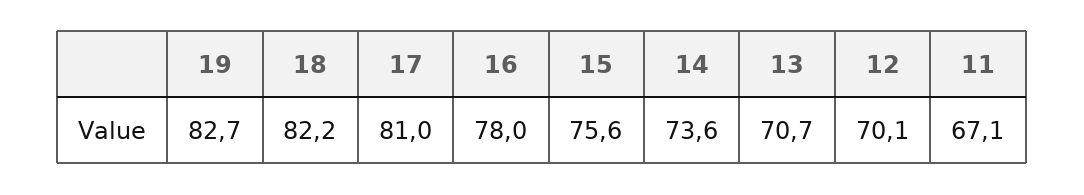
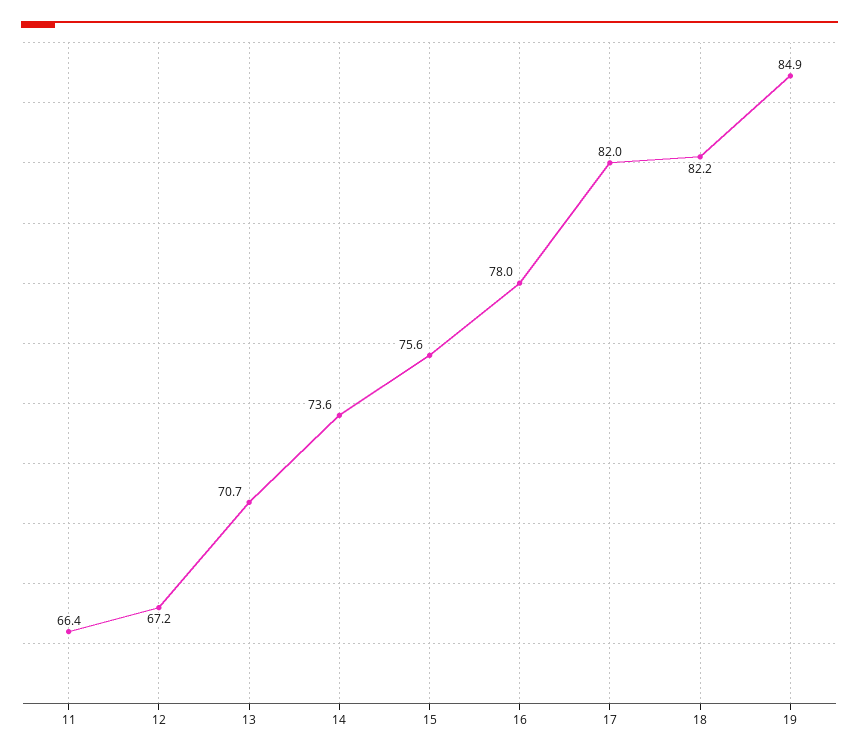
  {
-   "19": 82.7,
+   "19": 84.9,
    "18": 82.2,
-   "17": 81,
+   "17": 82,
    "16": 78,
    "15": 75.6,
    "14": 73.6,
    "13": 70.7,
-   "12": 70.1,
+   "12": 67.2,
-   "11": 67.1
+   "11": 66.4
  }

